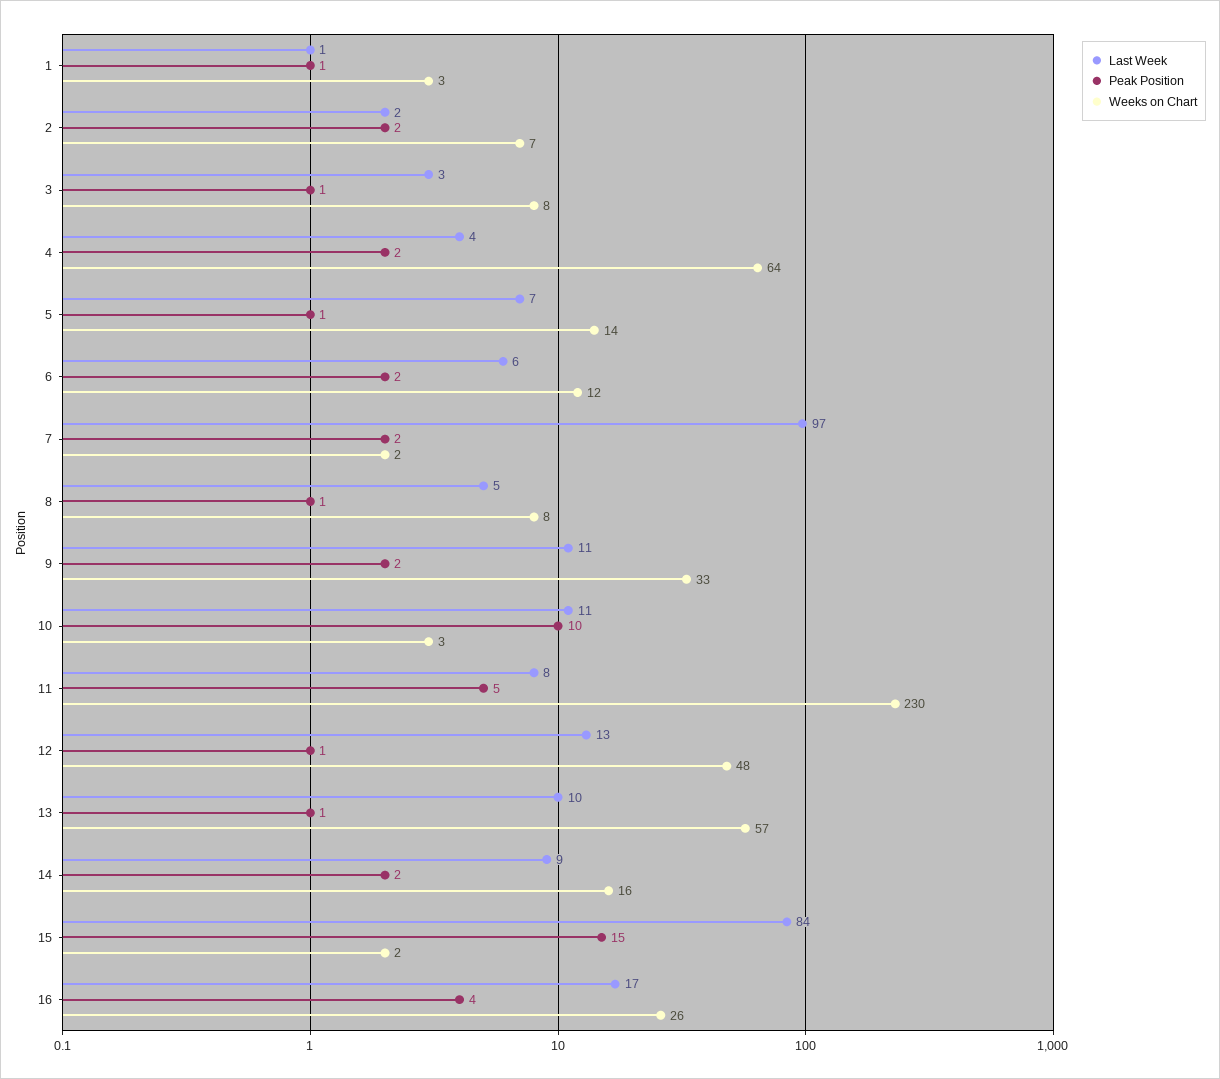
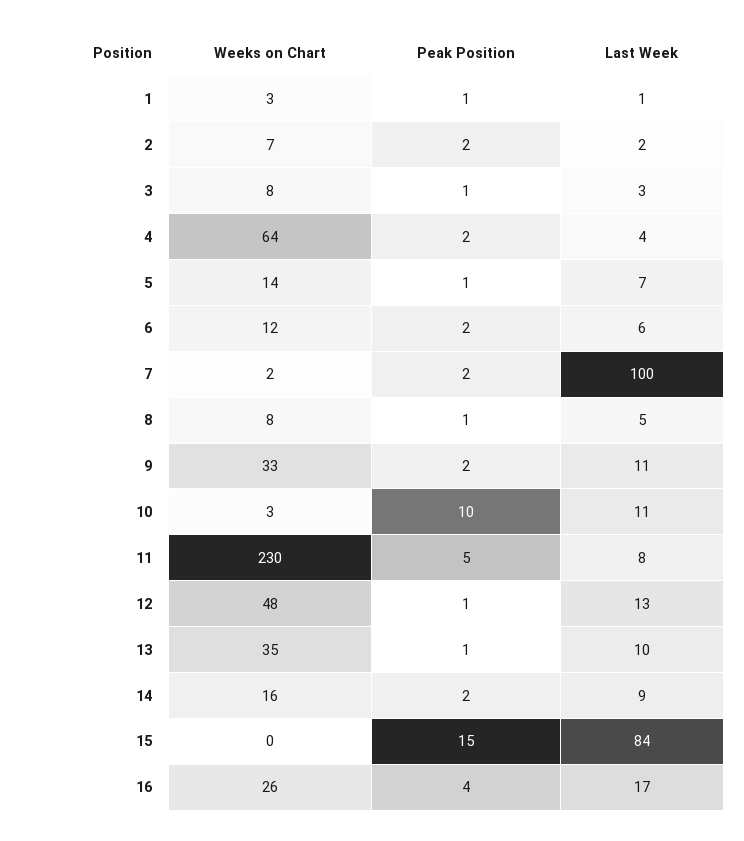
  {
    "Last Week": {
      "1": 1,
      "2": 2,
      "3": 3,
      "4": 4,
      "5": 7,
      "6": 6,
-     "7": 97,
+     "7": 100,
      "8": 5,
      "9": 11,
      "10": 11,
      "11": 8,
      "12": 13,
      "13": 10,
      "14": 9,
      "15": 84,
      "16": 17
    },
    "Peak Position": {
      "1": 1,
      "2": 2,
      "3": 1,
      "4": 2,
      "5": 1,
      "6": 2,
      "7": 2,
      "8": 1,
      "9": 2,
      "10": 10,
      "11": 5,
      "12": 1,
      "13": 1,
      "14": 2,
      "15": 15,
      "16": 4
    },
    "Weeks on Chart": {
      "1": 3,
      "2": 7,
      "3": 8,
      "4": 64,
      "5": 14,
      "6": 12,
      "7": 2,
      "8": 8,
      "9": 33,
      "10": 3,
      "11": 230,
      "12": 48,
-     "13": 57,
+     "13": 35,
      "14": 16,
-     "15": 2,
+     "15": 0,
      "16": 26
    }
  }

